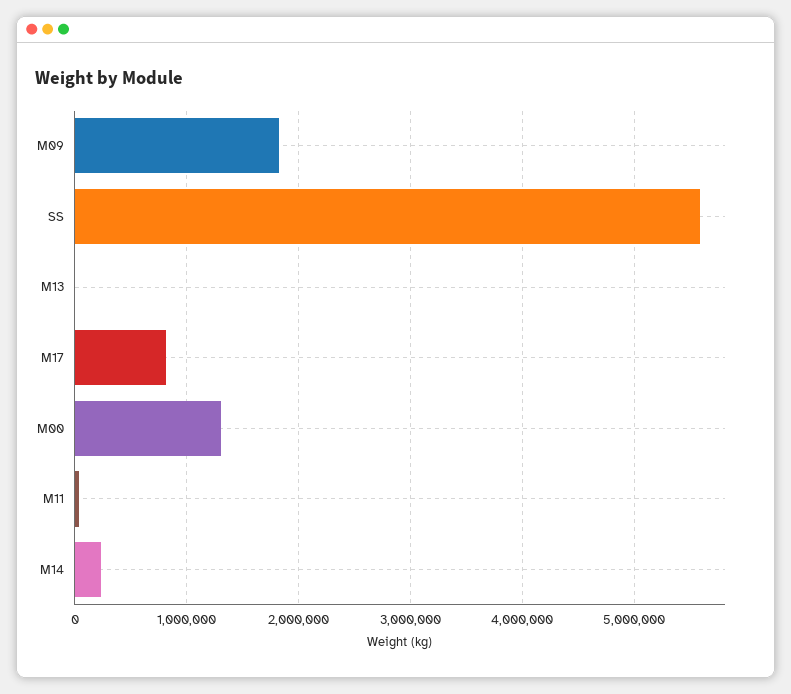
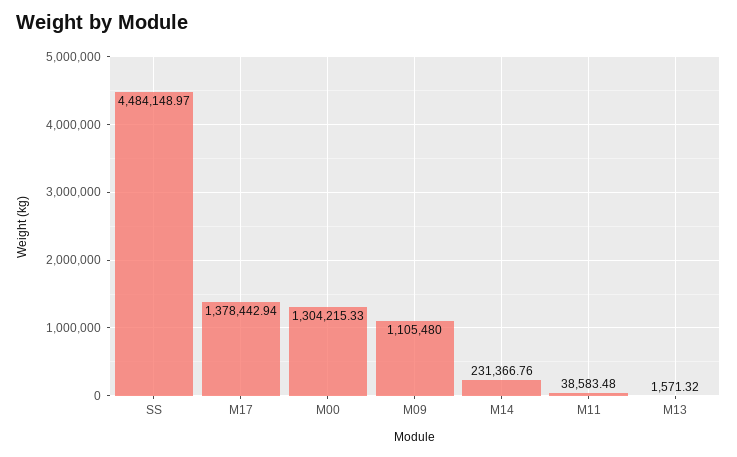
  {
-   "M09": 1800000,
+   "M09": 1105480,
-   "SS": 5600000,
+   "SS": 4484148.97,
    "M13": 1571.32,
-   "M17": 800000,
+   "M17": 1378442.94,
    "M00": 1304215.33,
    "M11": 38583.48,
    "M14": 231366.76
  }

